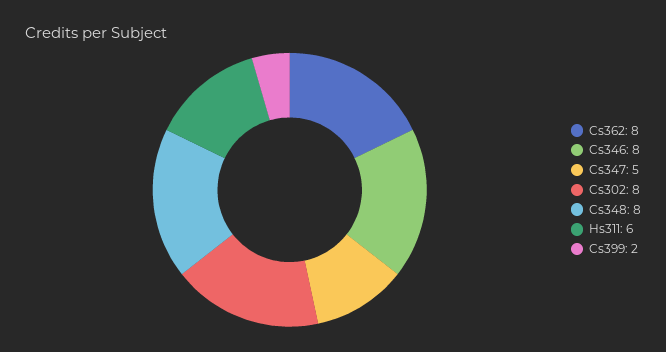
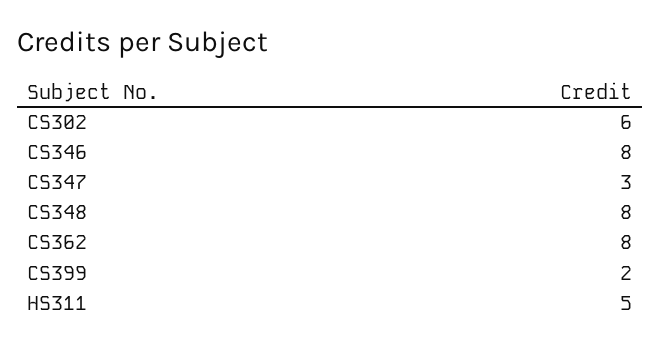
  {
    "Cs362": 8,
    "Cs346": 8,
-   "Cs347": 5,
+   "Cs347": 3,
-   "Cs302": 8,
+   "Cs302": 6,
    "Cs348": 8,
-   "Hs311": 6,
+   "Hs311": 5,
    "Cs399": 2
  }

